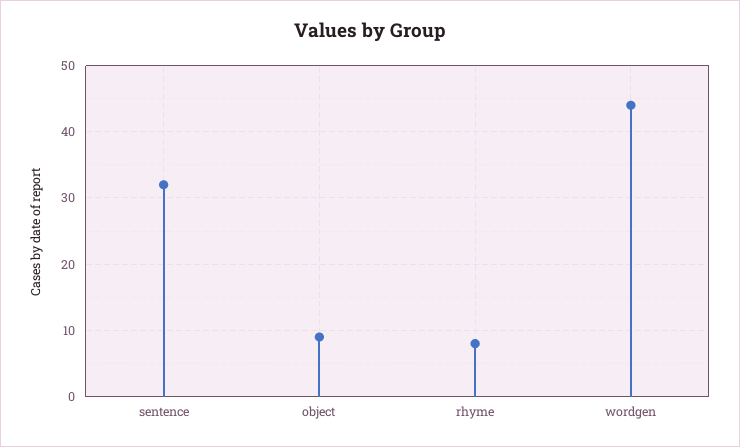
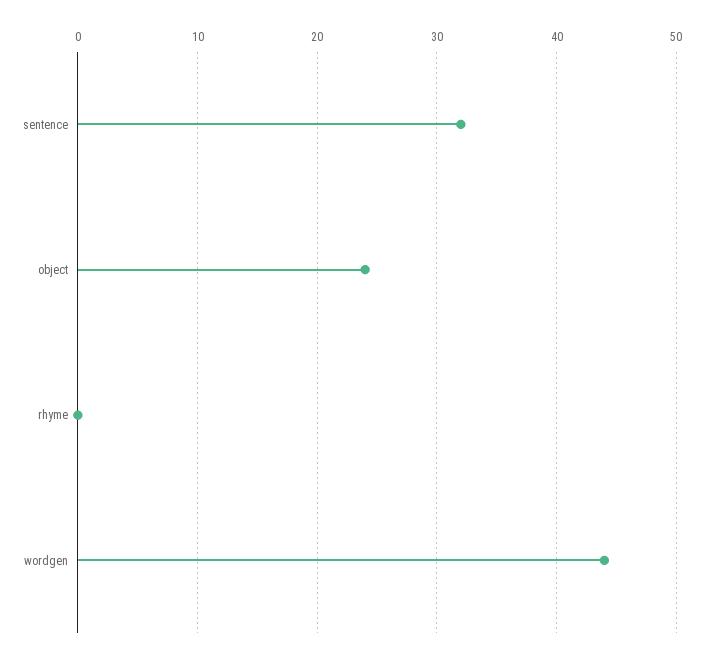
  {
    "sentence": 32,
-   "object": 9,
+   "object": 24,
-   "rhyme": 8,
+   "rhyme": 0,
    "wordgen": 44
  }

